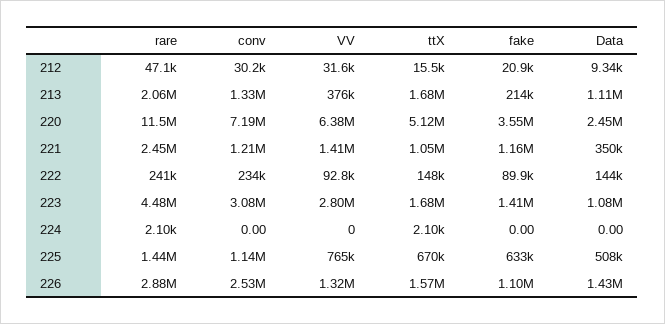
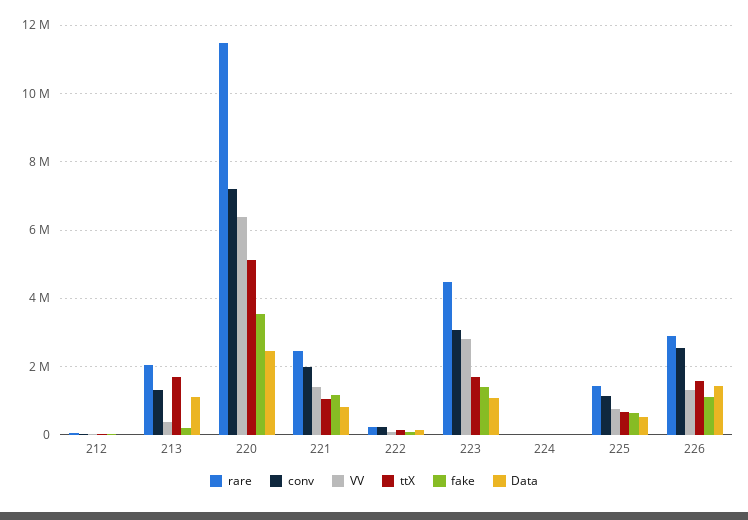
  {
    "rare": {
      "212": 47100,
      "213": 2060000,
      "220": 11500000,
      "221": 2450000,
      "222": 241000,
      "223": 4480000,
      "224": 2100,
      "225": 1440000,
      "226": 2880000
    },
    "conv": {
      "212": 30200,
      "213": 1330000,
      "220": 7190000,
-     "221": 1210000,
+     "221": 2000000,
      "222": 234000,
      "223": 3080000,
      "224": 0,
      "225": 1140000,
      "226": 2530000
    },
    "VV": {
      "212": 31600,
      "213": 376000,
      "220": 6380000,
      "221": 1410000,
      "222": 92800,
      "223": 2800000,
      "224": 0,
      "225": 765000,
      "226": 1320000
    },
    "ttX": {
      "212": 15500,
      "213": 1680000,
      "220": 5120000,
      "221": 1050000,
      "222": 148000,
      "223": 1680000,
      "224": 2100,
      "225": 670000,
      "226": 1570000
    },
    "fake": {
      "212": 20900,
      "213": 214000,
      "220": 3550000,
      "221": 1160000,
      "222": 89900,
      "223": 1410000,
      "224": 0,
      "225": 633000,
      "226": 1100000
    },
    "Data": {
      "212": 9340,
      "213": 1110000,
      "220": 2450000,
-     "221": 350000,
+     "221": 800000,
      "222": 144000,
      "223": 1080000,
      "224": 0,
      "225": 508000,
      "226": 1430000
    }
  }

